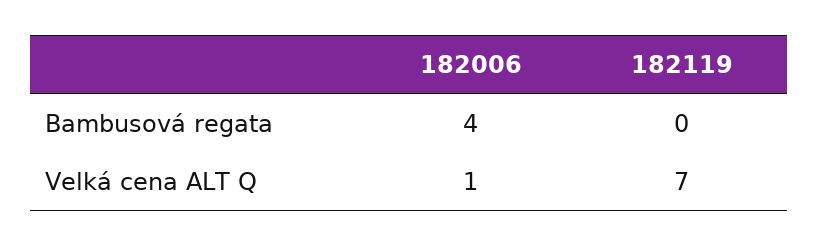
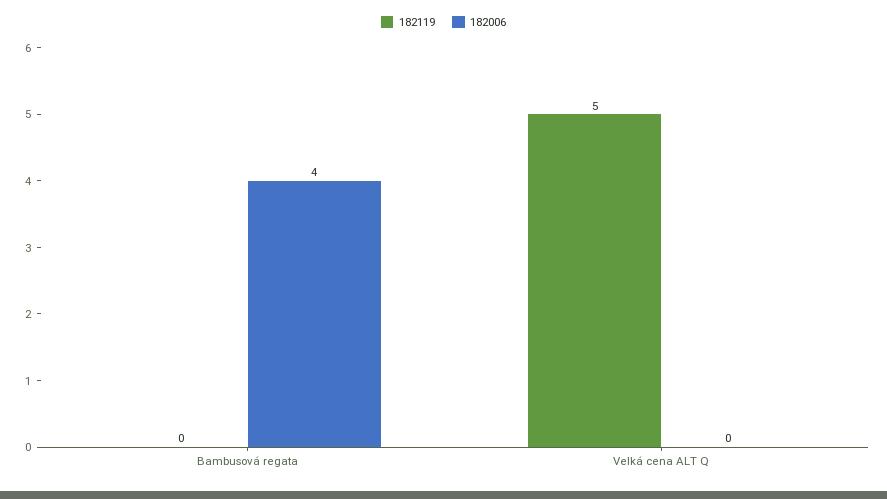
  {
    "182006": {
      "Bambusová regata": 4,
-     "Velká cena ALT Q": 1
+     "Velká cena ALT Q": 0
    },
    "182119": {
      "Bambusová regata": 0,
-     "Velká cena ALT Q": 7
+     "Velká cena ALT Q": 5
    }
  }

